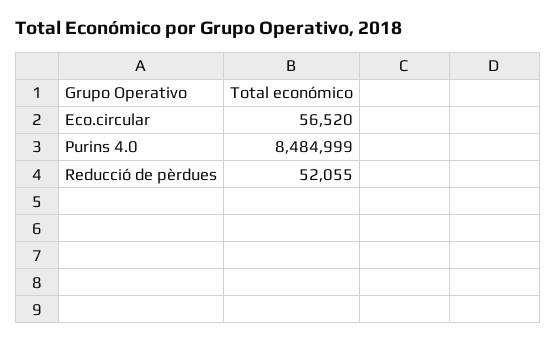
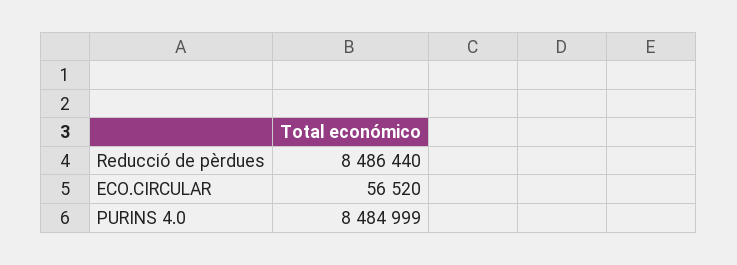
  {
    "Eco.circular": 56520,
    "Purins 4.0": 8484999,
-   "Reducció de pèrdues": 52055
+   "Reducció de pèrdues": 8486440
  }

